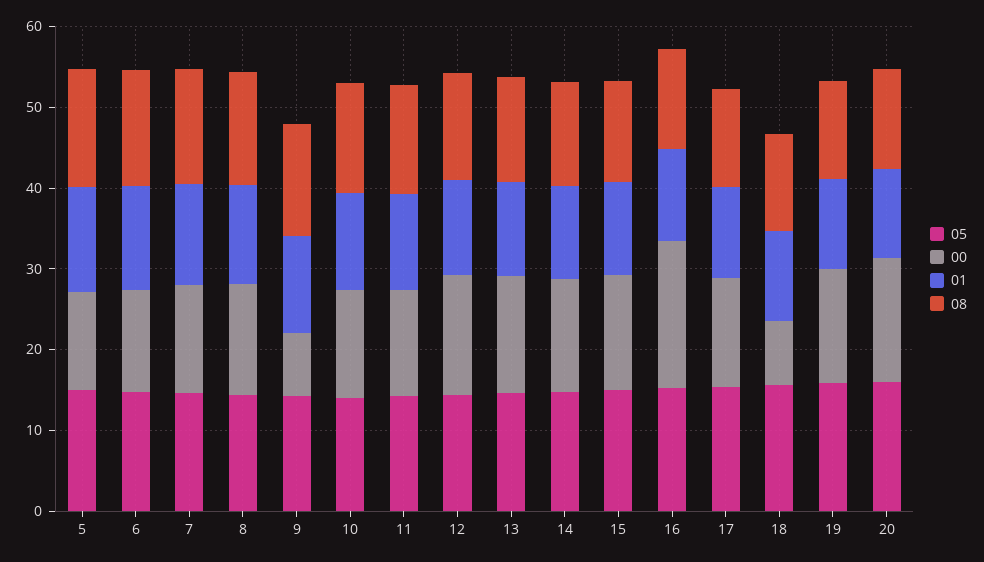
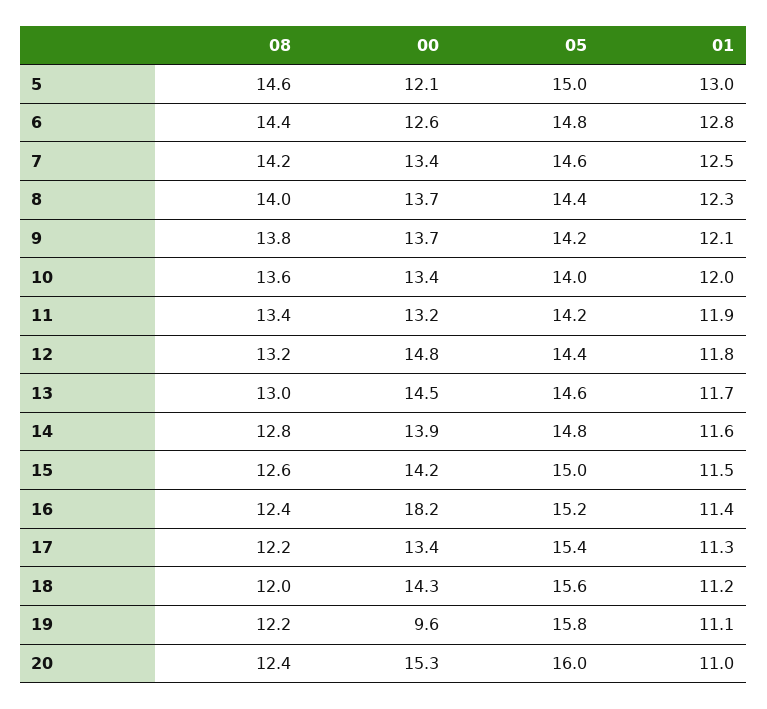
  {
    "05": {
      "5": 15,
      "6": 14.8,
      "7": 14.6,
      "8": 14.4,
      "9": 14.2,
      "10": 14,
      "11": 14.2,
      "12": 14.4,
      "13": 14.6,
      "14": 14.8,
      "15": 15,
      "16": 15.2,
      "17": 15.4,
      "18": 15.6,
      "19": 15.8,
      "20": 16
    },
    "00": {
      "5": 12.1,
      "6": 12.6,
      "7": 13.4,
      "8": 13.7,
-     "9": 8,
+     "9": 13.7,
      "10": 13.4,
      "11": 13.2,
      "12": 14.8,
      "13": 14.5,
      "14": 13.9,
      "15": 14.2,
      "16": 18.2,
      "17": 13.4,
-     "18": 8,
+     "18": 14.3,
-     "19": 14,
+     "19": 9.6,
      "20": 15.3
    },
    "01": {
      "5": 13,
      "6": 12.8,
      "7": 12.5,
      "8": 12.3,
      "9": 12.1,
      "10": 12,
      "11": 11.9,
      "12": 11.8,
      "13": 11.7,
      "14": 11.6,
      "15": 11.5,
      "16": 11.4,
      "17": 11.3,
      "18": 11.2,
      "19": 11.1,
      "20": 11
    },
    "08": {
      "5": 14.6,
      "6": 14.4,
      "7": 14.2,
      "8": 14,
      "9": 13.8,
      "10": 13.6,
      "11": 13.4,
      "12": 13.2,
      "13": 13,
      "14": 12.8,
      "15": 12.6,
      "16": 12.4,
      "17": 12.2,
      "18": 12,
      "19": 12.2,
      "20": 12.4
    }
  }

